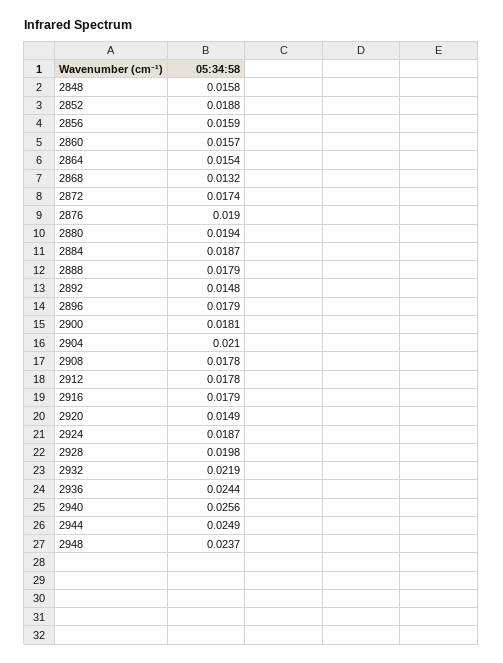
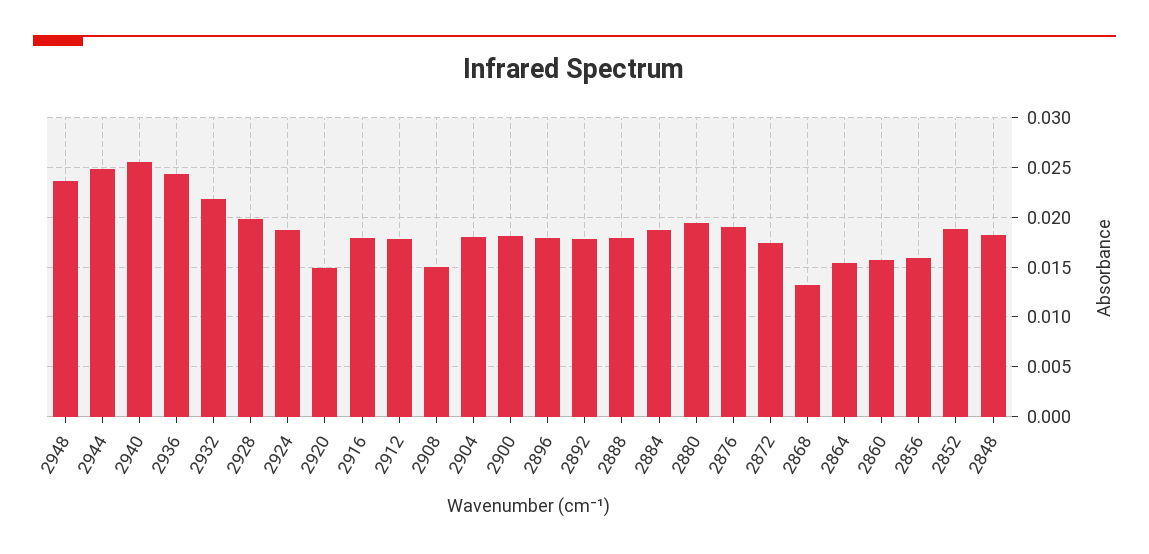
  {
-   "2848": 0.0158,
+   "2848": 0.018,
    "2852": 0.0188,
    "2856": 0.0159,
    "2860": 0.0157,
    "2864": 0.0154,
    "2868": 0.0132,
    "2872": 0.0174,
    "2876": 0.019,
    "2880": 0.0194,
    "2884": 0.0187,
    "2888": 0.0179,
-   "2892": 0.0148,
+   "2892": 0.018,
    "2896": 0.0179,
    "2900": 0.0181,
-   "2904": 0.021,
+   "2904": 0.018,
-   "2908": 0.0178,
+   "2908": 0.015,
    "2912": 0.0178,
    "2916": 0.0179,
    "2920": 0.0149,
    "2924": 0.0187,
    "2928": 0.0198,
    "2932": 0.0219,
    "2936": 0.0244,
    "2940": 0.0256,
    "2944": 0.0249,
    "2948": 0.0237
  }

